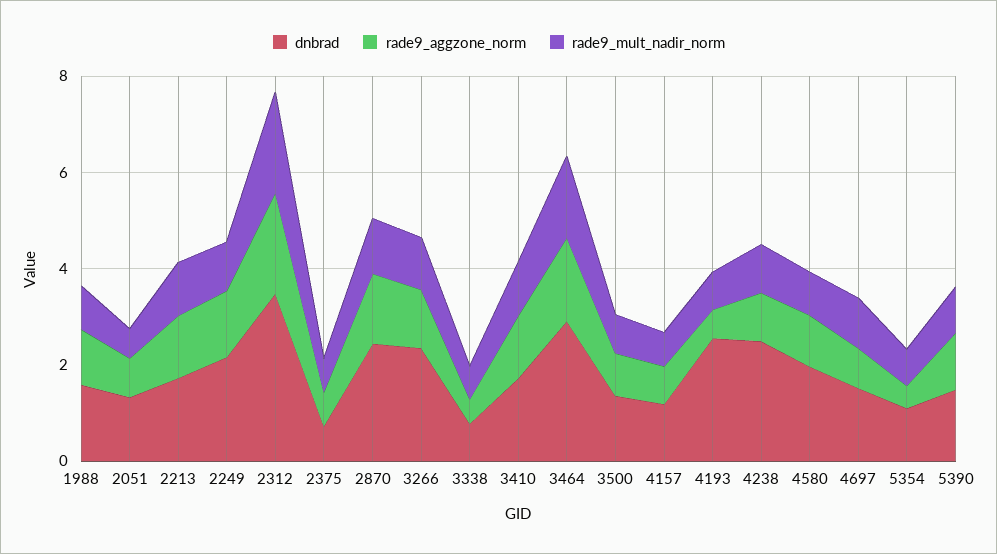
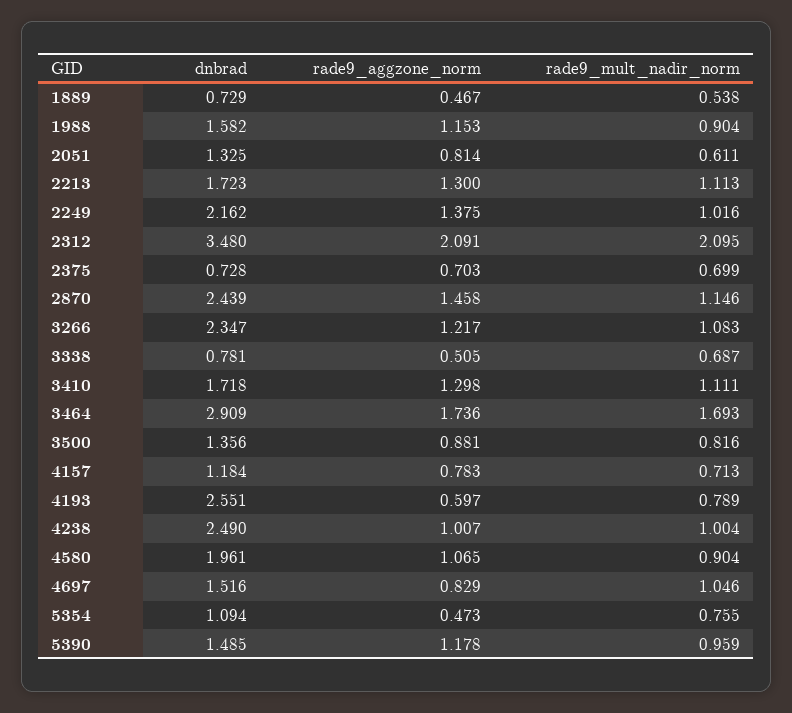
  {
    "dnbrad": {
      "1988": 1.582,
      "2051": 1.325,
      "2213": 1.723,
      "2249": 2.162,
      "2312": 3.48,
      "2375": 0.728,
      "2870": 2.439,
      "3266": 2.347,
      "3338": 0.781,
      "3410": 1.718,
      "3464": 2.909,
      "3500": 1.356,
      "4157": 1.184,
      "4193": 2.551,
      "4238": 2.49,
      "4580": 1.961,
      "4697": 1.516,
      "5354": 1.094,
-     "5390": 1.485
+     "5390": 1.485,
+     "1889": 0.729
    },
    "rade9_aggzone_norm": {
      "1988": 1.153,
      "2051": 0.814,
      "2213": 1.3,
      "2249": 1.375,
      "2312": 2.091,
      "2375": 0.703,
      "2870": 1.458,
      "3266": 1.217,
      "3338": 0.505,
      "3410": 1.298,
      "3464": 1.736,
      "3500": 0.881,
      "4157": 0.783,
      "4193": 0.597,
      "4238": 1.007,
      "4580": 1.065,
      "4697": 0.829,
      "5354": 0.473,
-     "5390": 1.178
+     "5390": 1.178,
+     "1889": 0.467
    },
    "rade9_mult_nadir_norm": {
      "1988": 0.904,
      "2051": 0.611,
      "2213": 1.113,
      "2249": 1.016,
      "2312": 2.095,
      "2375": 0.699,
      "2870": 1.146,
      "3266": 1.083,
      "3338": 0.687,
      "3410": 1.111,
      "3464": 1.693,
      "3500": 0.816,
      "4157": 0.713,
      "4193": 0.789,
      "4238": 1.004,
      "4580": 0.904,
      "4697": 1.046,
      "5354": 0.755,
-     "5390": 0.959
+     "5390": 0.959,
+     "1889": 0.538
    }
  }

